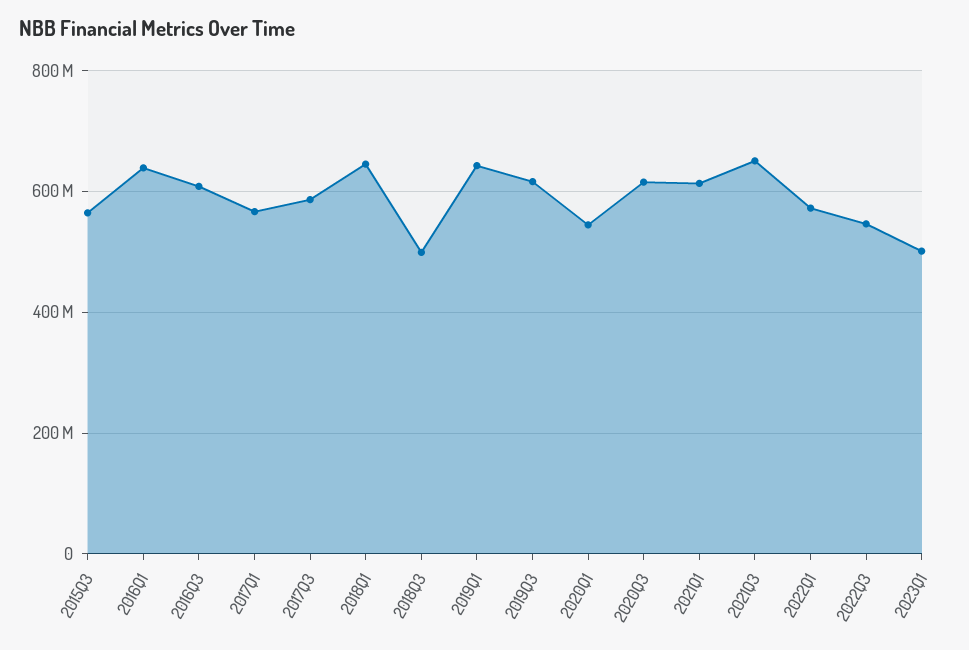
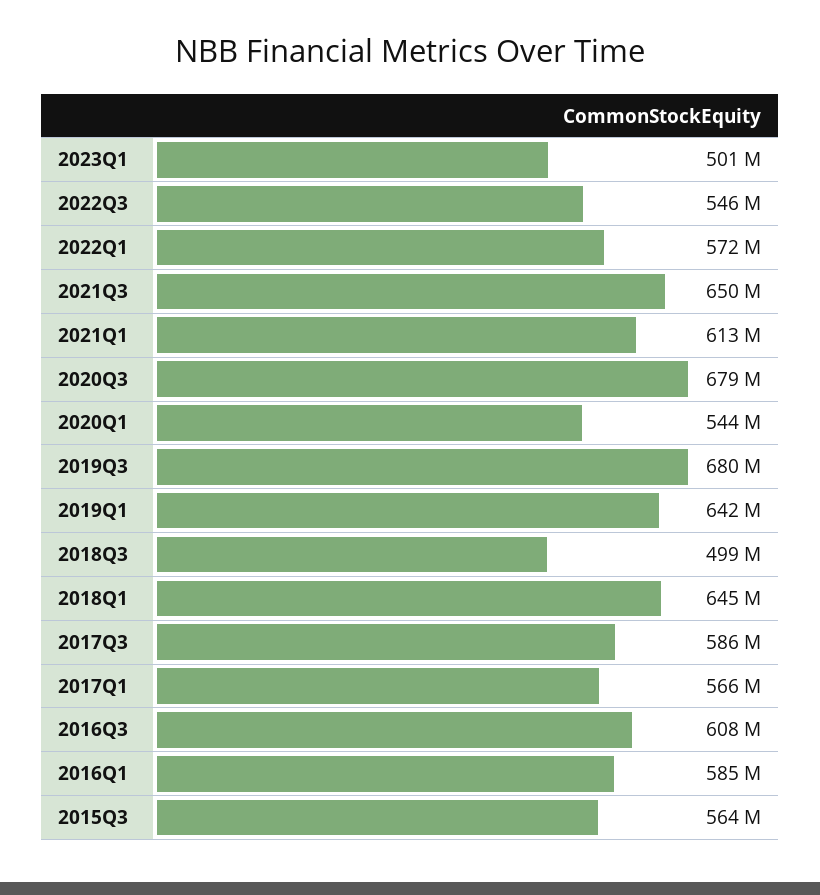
  {
    "2015Q3": 564000000,
-   "2016Q1": 640000000,
+   "2016Q1": 585000000,
    "2016Q3": 608000000,
    "2017Q1": 566000000,
    "2017Q3": 586000000,
    "2018Q1": 645000000,
    "2018Q3": 499000000,
    "2019Q1": 642000000,
-   "2019Q3": 620000000,
+   "2019Q3": 680000000,
    "2020Q1": 544000000,
-   "2020Q3": 620000000,
+   "2020Q3": 679000000,
    "2021Q1": 613000000,
    "2021Q3": 650000000,
    "2022Q1": 572000000,
    "2022Q3": 546000000,
    "2023Q1": 501000000
  }

